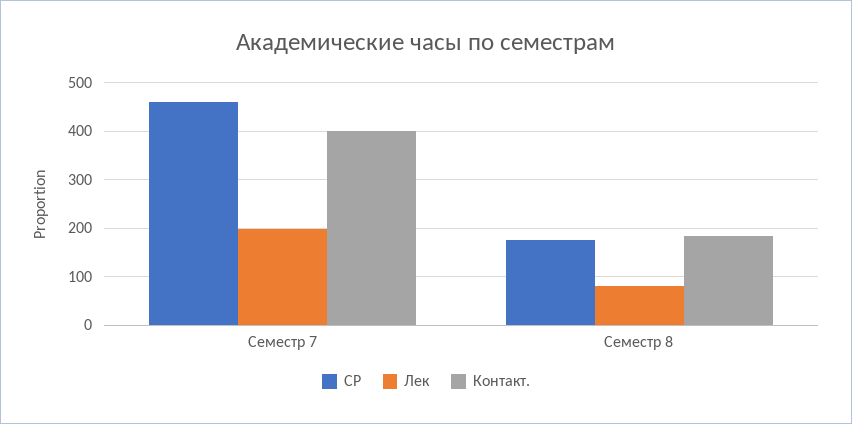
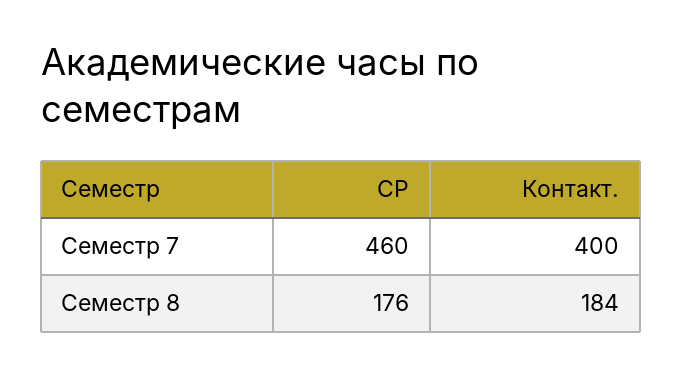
  {
    "СР": {
      "Семестр 7": 460,
      "Семестр 8": 176
    },
-   "Лек": {
-     "Семестр 7": 200,
-     "Семестр 8": 80
-   },
    "Контакт.": {
      "Семестр 7": 400,
      "Семестр 8": 184
    }
  }

